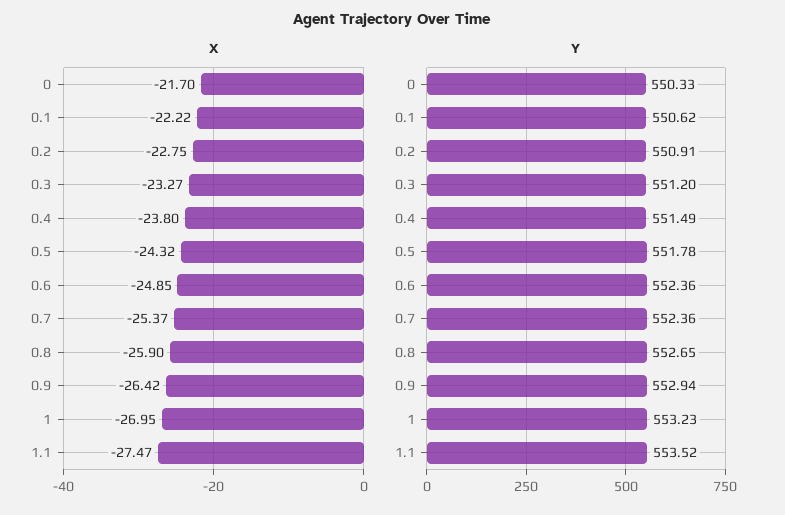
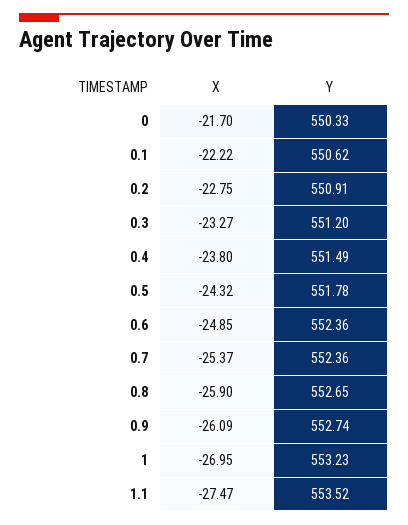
  {
    "X": {
      "0": -21.7,
      "0.1": -22.22,
      "0.2": -22.75,
      "0.3": -23.27,
      "0.4": -23.8,
      "0.5": -24.32,
      "0.6": -24.85,
      "0.7": -25.37,
      "0.8": -25.9,
-     "0.9": -26.42,
+     "0.9": -26.09,
      "1": -26.95,
      "1.1": -27.47
    },
    "Y": {
      "0": 550.33,
      "0.1": 550.62,
      "0.2": 550.91,
      "0.3": 551.2,
      "0.4": 551.49,
      "0.5": 551.78,
      "0.6": 552.36,
      "0.7": 552.36,
      "0.8": 552.65,
-     "0.9": 552.94,
+     "0.9": 552.74,
      "1": 553.23,
      "1.1": 553.52
    }
  }

